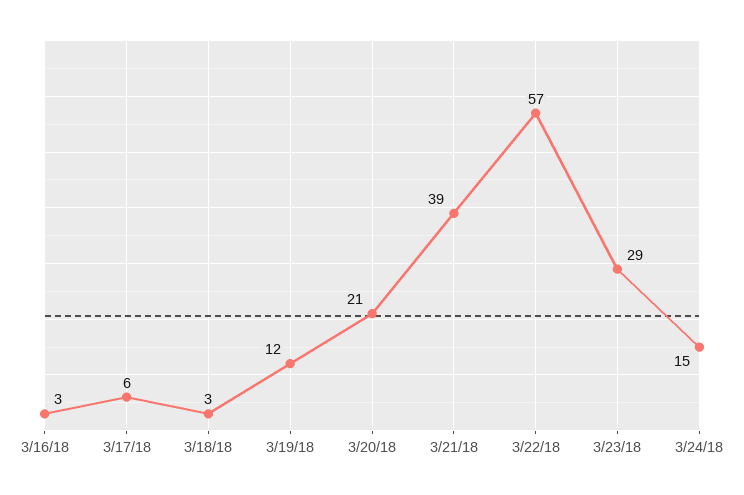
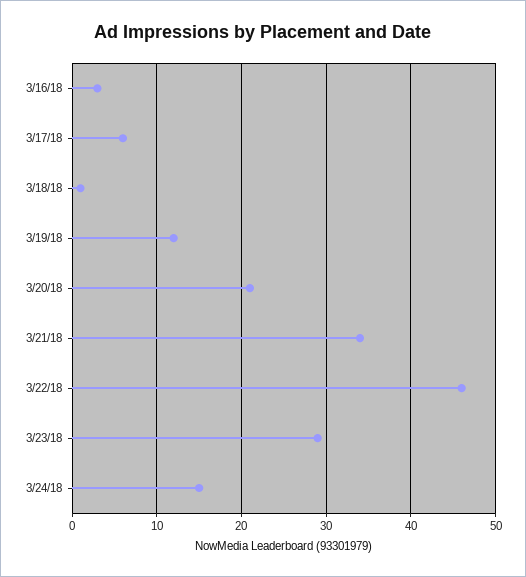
  {
    "3/16/18": 3,
    "3/17/18": 6,
-   "3/18/18": 3,
+   "3/18/18": 1,
    "3/19/18": 12,
    "3/20/18": 21,
-   "3/21/18": 39,
+   "3/21/18": 34,
-   "3/22/18": 57,
+   "3/22/18": 46,
    "3/23/18": 29,
    "3/24/18": 15
  }

